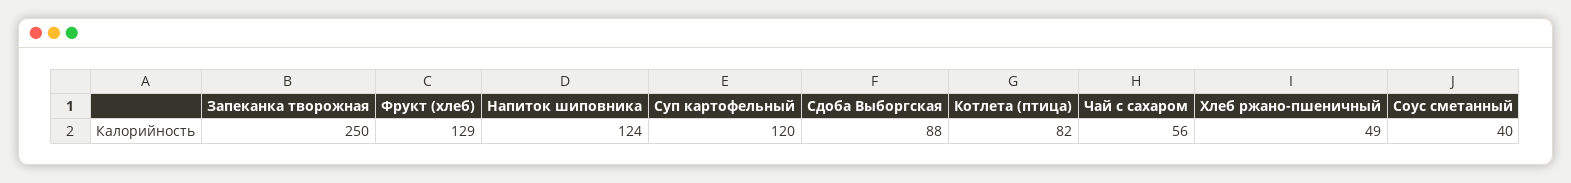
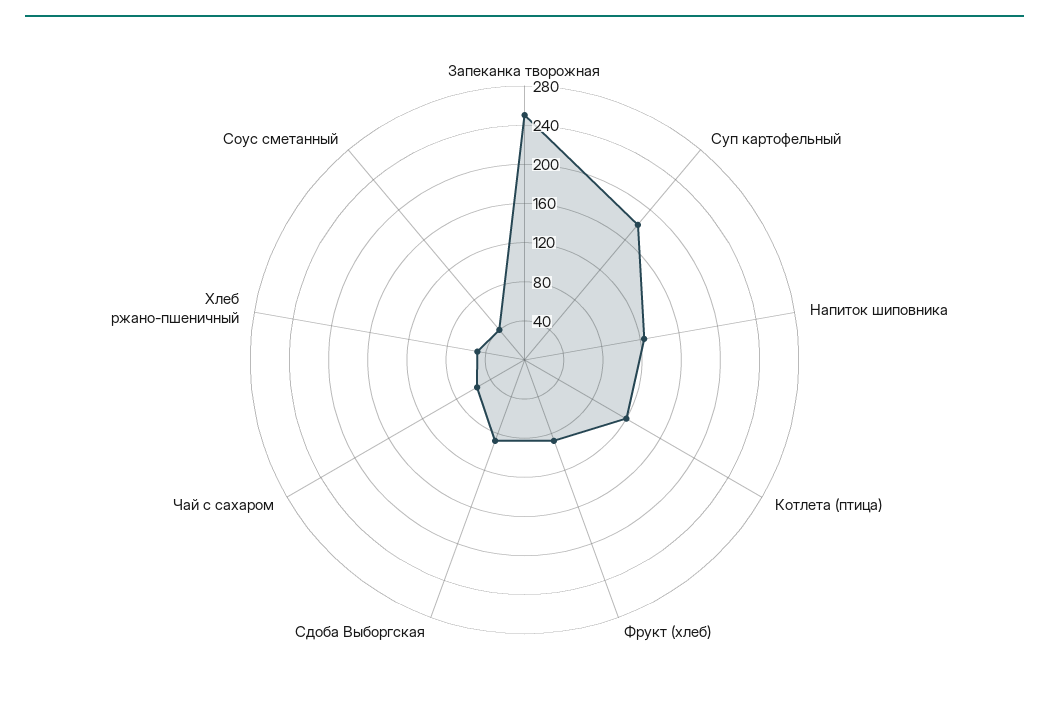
  {
    "Запеканка творожная": 250,
-   "Фрукт (хлеб)": 129,
+   "Фрукт (хлеб)": 90,
    "Напиток шиповника": 124,
-   "Суп картофельный": 120,
+   "Суп картофельный": 180,
    "Сдоба Выборгская": 88,
-   "Котлета (птица)": 82,
+   "Котлета (птица)": 120,
    "Чай с сахаром": 56,
    "Хлеб ржано-пшеничный": 49,
    "Соус сметанный": 40
  }

